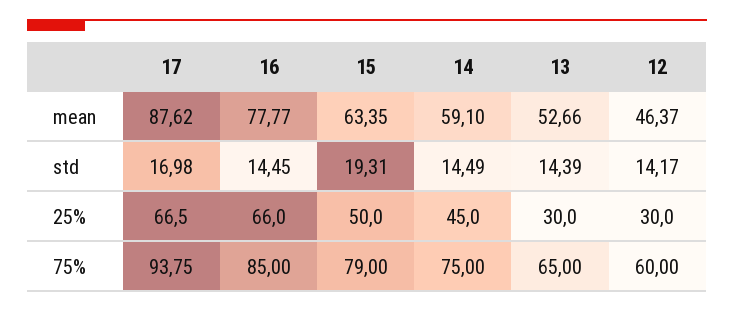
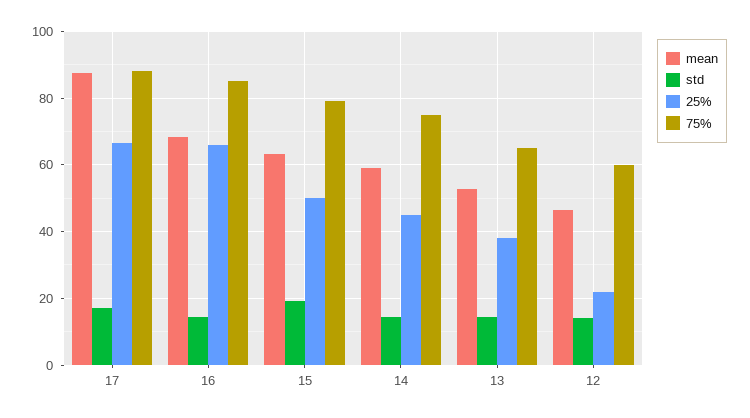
  {
    "mean": {
      "17": 87.62,
-     "16": 77.77,
+     "16": 68,
      "15": 63.35,
      "14": 59.1,
      "13": 52.66,
      "12": 46.37
    },
    "std": {
      "17": 16.98,
      "16": 14.45,
      "15": 19.31,
      "14": 14.49,
      "13": 14.39,
      "12": 14.17
    },
    "25%": {
      "17": 66.5,
      "16": 66,
      "15": 50,
      "14": 45,
-     "13": 30,
+     "13": 38,
-     "12": 30
+     "12": 22
    },
    "75%": {
-     "17": 93.75,
+     "17": 88,
      "16": 85,
      "15": 79,
      "14": 75,
      "13": 65,
      "12": 60
    }
  }

